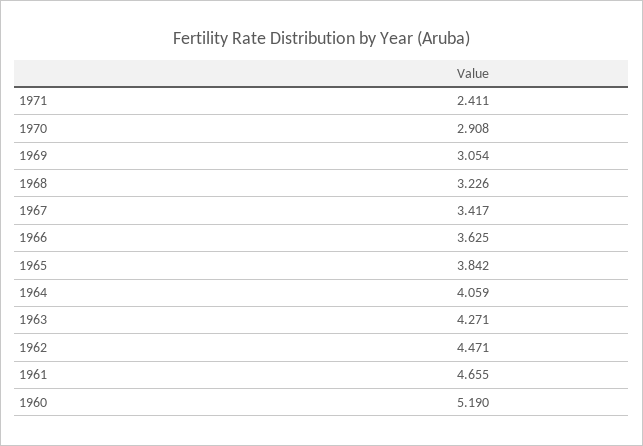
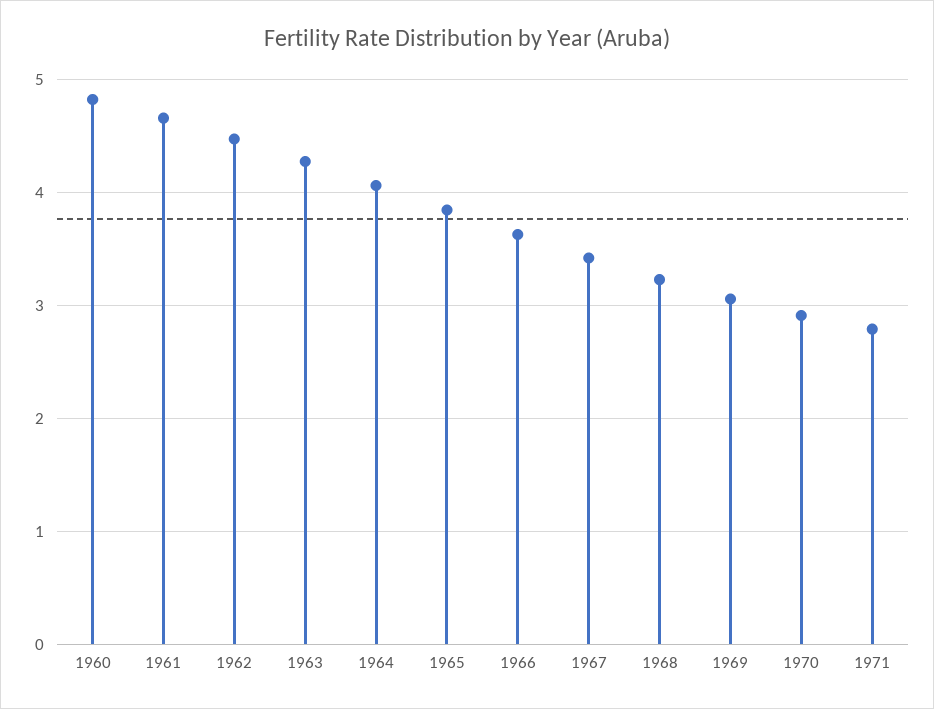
  {
-   "1971": 2.411,
+   "1971": 2.8,
    "1970": 2.908,
    "1969": 3.054,
    "1968": 3.226,
    "1967": 3.417,
    "1966": 3.625,
    "1965": 3.842,
    "1964": 4.059,
    "1963": 4.271,
    "1962": 4.471,
    "1961": 4.655,
-   "1960": 5.19
+   "1960": 4.8
  }

